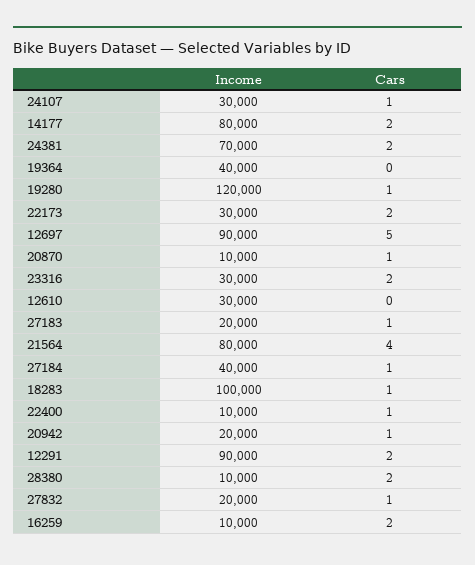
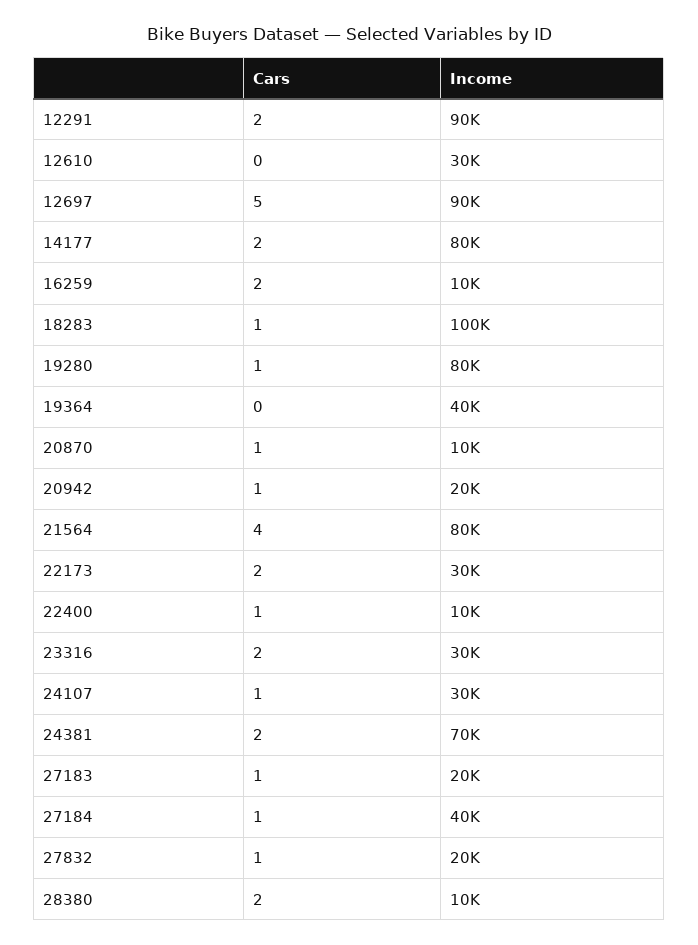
  {
    "Income": {
      "24107": 30000,
      "14177": 80000,
      "24381": 70000,
      "19364": 40000,
-     "19280": 120000,
+     "19280": 80000,
      "22173": 30000,
      "12697": 90000,
      "20870": 10000,
      "23316": 30000,
      "12610": 30000,
      "27183": 20000,
      "21564": 80000,
      "27184": 40000,
      "18283": 100000,
      "22400": 10000,
      "20942": 20000,
      "12291": 90000,
      "28380": 10000,
      "27832": 20000,
      "16259": 10000
    },
    "Cars": {
      "24107": 1,
      "14177": 2,
      "24381": 2,
      "19364": 0,
      "19280": 1,
      "22173": 2,
      "12697": 5,
      "20870": 1,
      "23316": 2,
      "12610": 0,
      "27183": 1,
      "21564": 4,
      "27184": 1,
      "18283": 1,
      "22400": 1,
      "20942": 1,
      "12291": 2,
      "28380": 2,
      "27832": 1,
      "16259": 2
    }
  }

